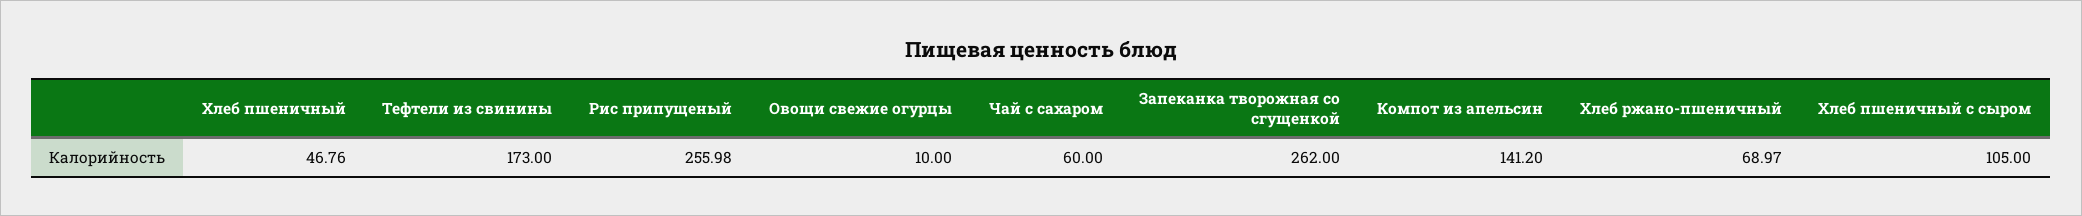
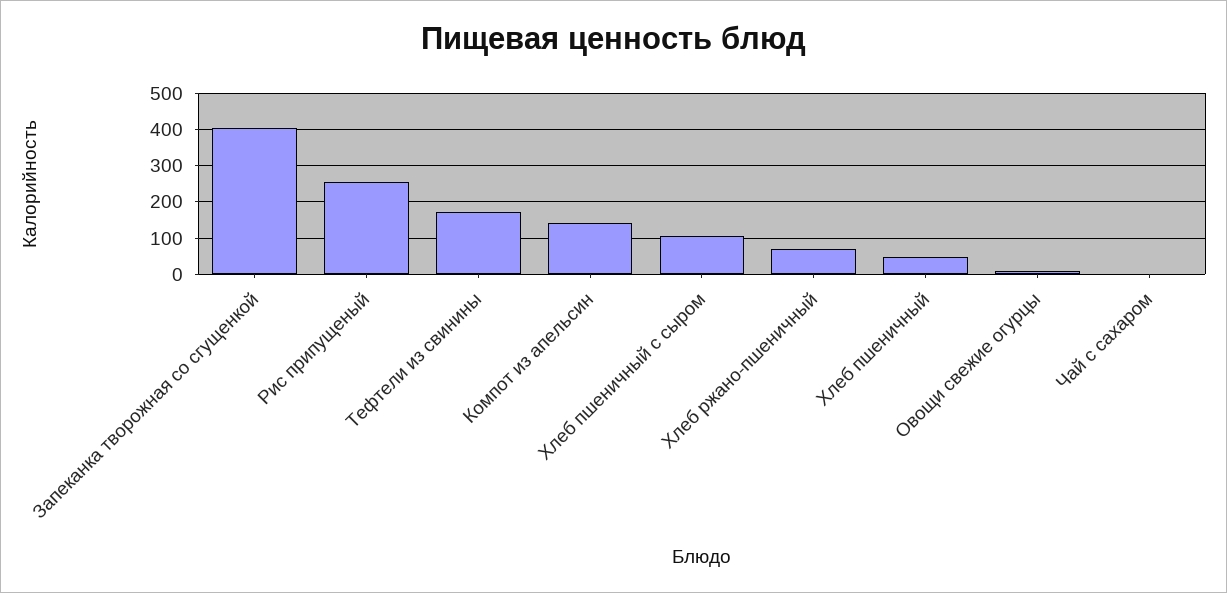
  {
    "Хлеб пшеничный": 46.76,
    "Тефтели из свинины": 173,
    "Рис припущеный": 255.98,
    "Овощи свежие огурцы": 10,
-   "Чай с сахаром": 60,
+   "Чай с сахаром": 0,
-   "Запеканка творожная со сгущенкой": 262,
+   "Запеканка творожная со сгущенкой": 400,
    "Компот из апельсин": 141.2,
    "Хлеб ржано-пшеничный": 68.97,
    "Хлеб пшеничный с сыром": 105
  }

